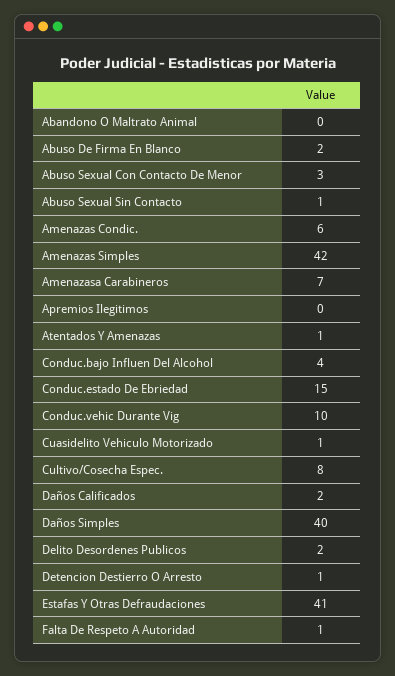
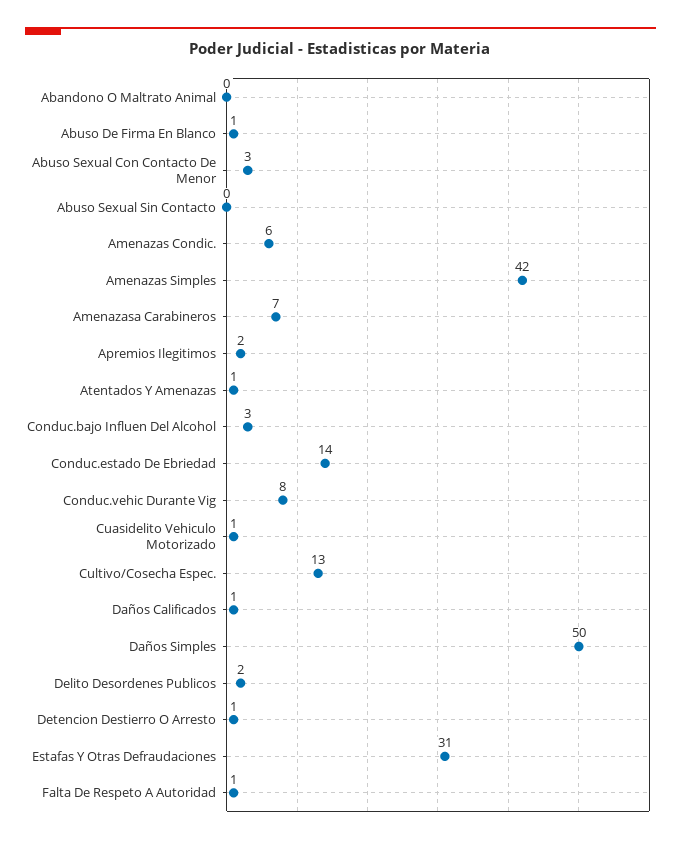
  {
    "Abandono O Maltrato Animal": 0,
-   "Abuso De Firma En Blanco": 2,
+   "Abuso De Firma En Blanco": 1,
    "Abuso Sexual Con Contacto De Menor": 3,
-   "Abuso Sexual Sin Contacto": 1,
+   "Abuso Sexual Sin Contacto": 0,
    "Amenazas Condic.": 6,
    "Amenazas Simples": 42,
    "Amenazasa Carabineros": 7,
-   "Apremios Ilegitimos": 0,
+   "Apremios Ilegitimos": 2,
    "Atentados Y Amenazas": 1,
-   "Conduc.bajo Influen Del Alcohol": 4,
+   "Conduc.bajo Influen Del Alcohol": 3,
-   "Conduc.estado De Ebriedad": 15,
+   "Conduc.estado De Ebriedad": 14,
-   "Conduc.vehic Durante Vig": 10,
+   "Conduc.vehic Durante Vig": 8,
    "Cuasidelito Vehiculo Motorizado": 1,
-   "Cultivo/Cosecha Espec.": 8,
+   "Cultivo/Cosecha Espec.": 13,
-   "Daños Calificados": 2,
+   "Daños Calificados": 1,
-   "Daños Simples": 40,
+   "Daños Simples": 50,
    "Delito Desordenes Publicos": 2,
    "Detencion Destierro O Arresto": 1,
-   "Estafas Y Otras Defraudaciones": 41,
+   "Estafas Y Otras Defraudaciones": 31,
    "Falta De Respeto A Autoridad": 1
  }

